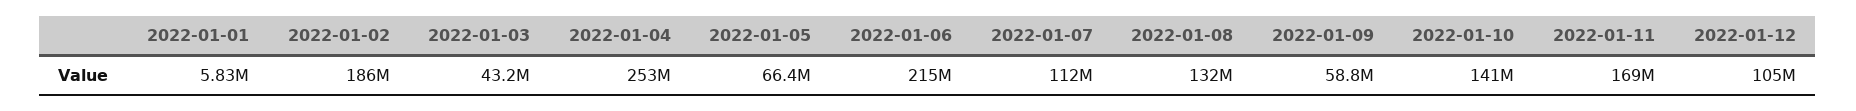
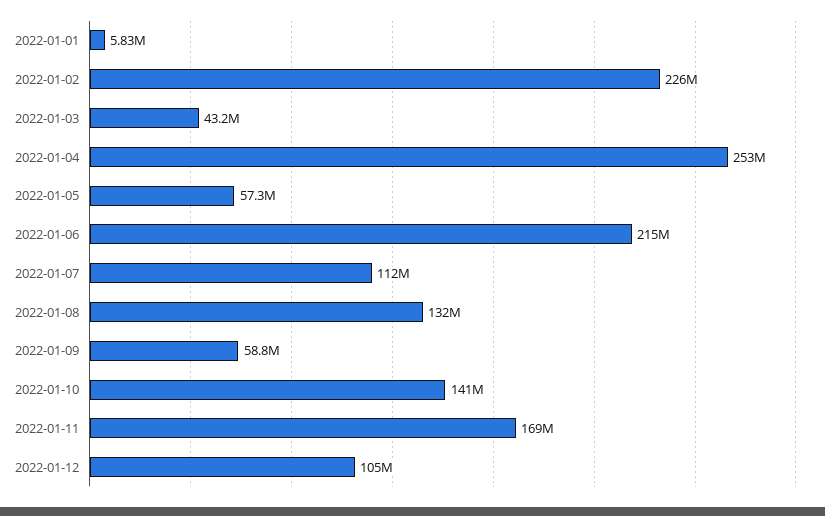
  {
    "2022-01-01": 5830000,
-   "2022-01-02": 186000000,
+   "2022-01-02": 226000000,
    "2022-01-03": 43200000,
    "2022-01-04": 253000000,
-   "2022-01-05": 66400000,
+   "2022-01-05": 57300000,
    "2022-01-06": 215000000,
    "2022-01-07": 112000000,
    "2022-01-08": 132000000,
    "2022-01-09": 58800000,
    "2022-01-10": 141000000,
    "2022-01-11": 169000000,
    "2022-01-12": 105000000
  }

